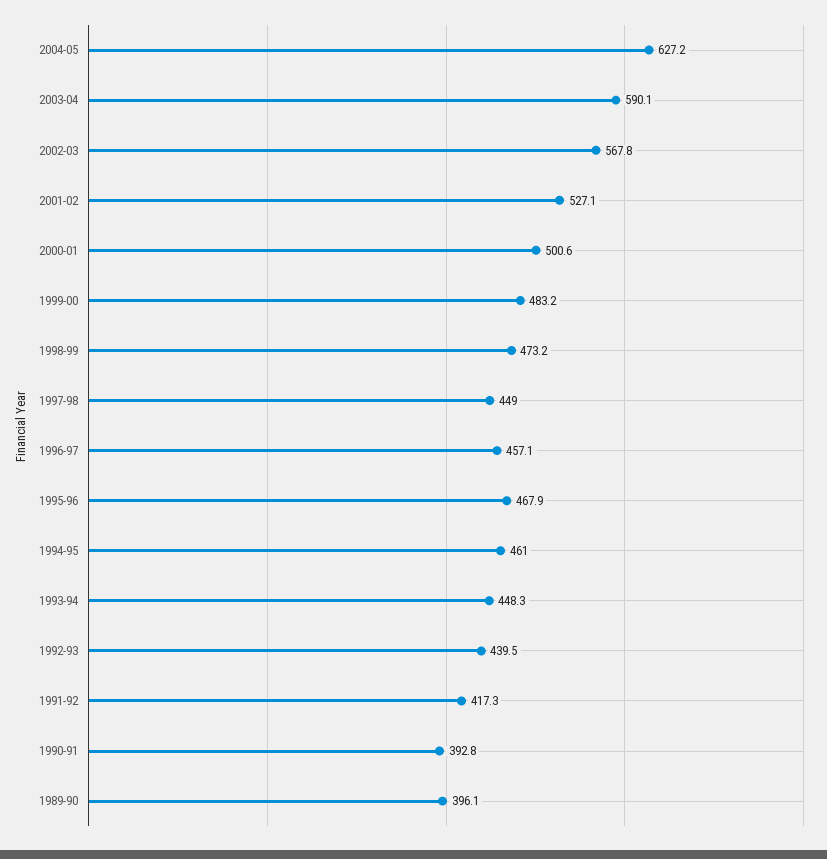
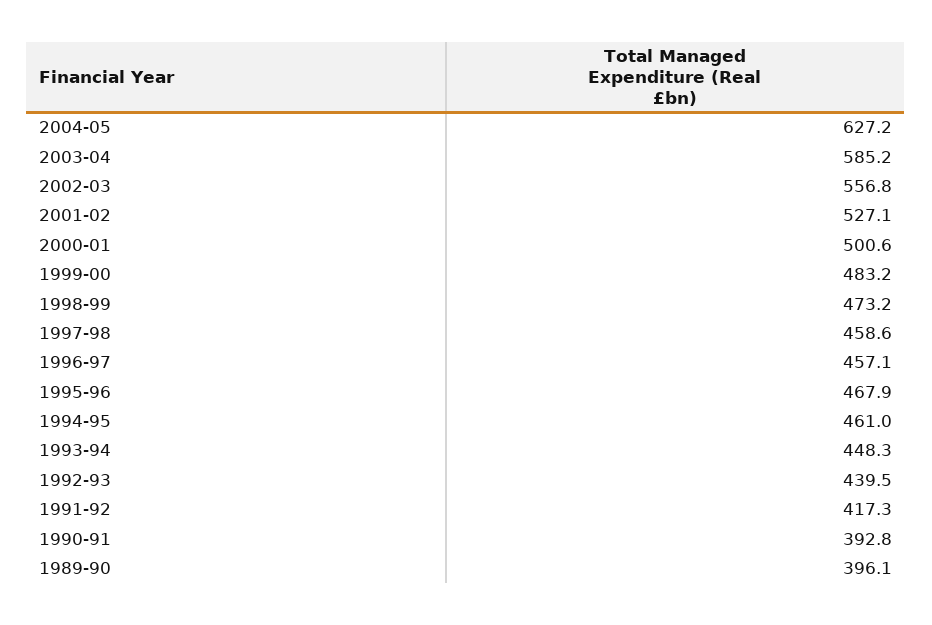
  {
    "2004-05": 627.2,
-   "2003-04": 590.1,
+   "2003-04": 585.2,
-   "2002-03": 567.8,
+   "2002-03": 556.8,
    "2001-02": 527.1,
    "2000-01": 500.6,
    "1999-00": 483.2,
    "1998-99": 473.2,
-   "1997-98": 449,
+   "1997-98": 458.6,
    "1996-97": 457.1,
    "1995-96": 467.9,
    "1994-95": 461,
    "1993-94": 448.3,
    "1992-93": 439.5,
    "1991-92": 417.3,
    "1990-91": 392.8,
    "1989-90": 396.1
  }

